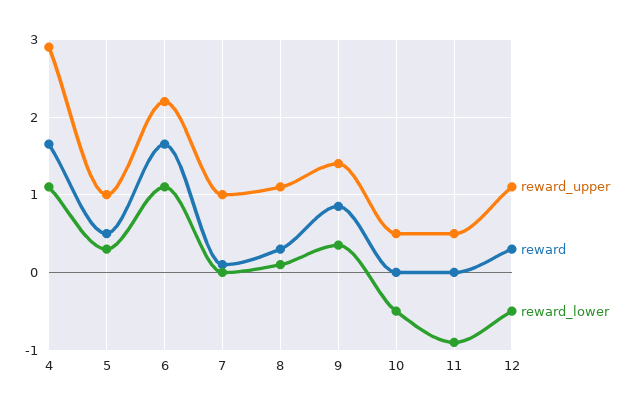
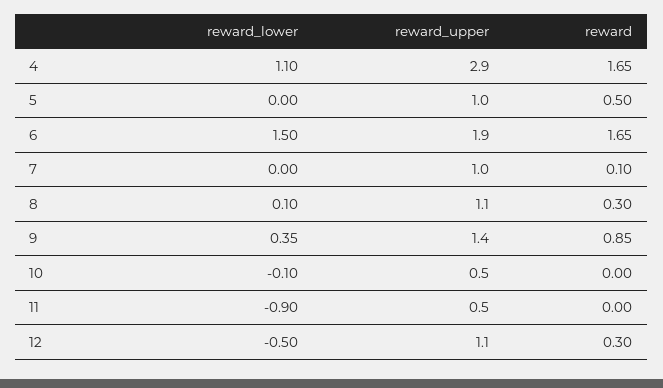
  {
    "reward_upper": {
      "4": 2.9,
      "5": 1,
-     "6": 2.2,
+     "6": 1.9,
      "7": 1,
      "8": 1.1,
      "9": 1.4,
      "10": 0.5,
      "11": 0.5,
      "12": 1.1
    },
    "reward": {
      "4": 1.65,
      "5": 0.5,
      "6": 1.65,
      "7": 0.1,
      "8": 0.3,
      "9": 0.85,
      "10": 0,
      "11": 0,
      "12": 0.3
    },
    "reward_lower": {
      "4": 1.1,
-     "5": 0.3,
+     "5": 0,
-     "6": 1.1,
+     "6": 1.5,
      "7": 0,
      "8": 0.1,
      "9": 0.35,
-     "10": -0.5,
+     "10": -0.1,
      "11": -0.9,
      "12": -0.5
    }
  }

